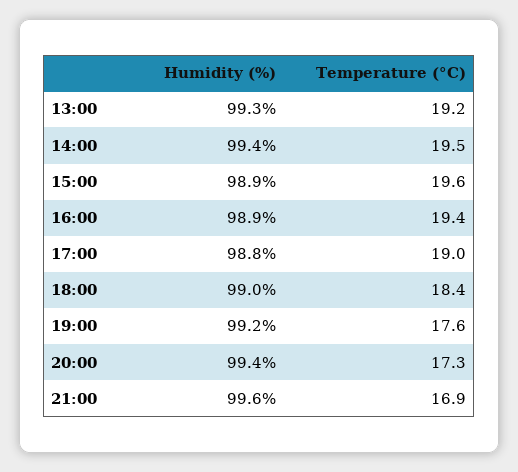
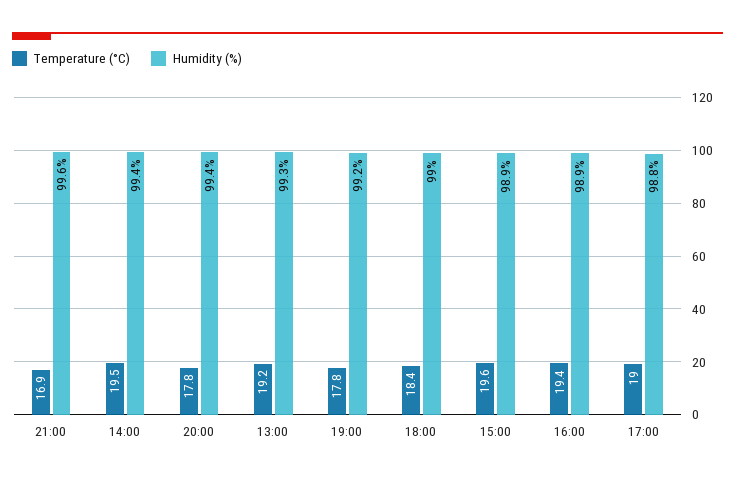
  {
    "Humidity (%)": {
      "13:00": 99.3,
      "14:00": 99.4,
      "15:00": 98.9,
      "16:00": 98.9,
      "17:00": 98.8,
      "18:00": 99,
      "19:00": 99.2,
      "20:00": 99.4,
      "21:00": 99.6
    },
    "Temperature (°C)": {
      "13:00": 19.2,
      "14:00": 19.5,
      "15:00": 19.6,
      "16:00": 19.4,
      "17:00": 19,
      "18:00": 18.4,
-     "19:00": 17.6,
+     "19:00": 17.8,
-     "20:00": 17.3,
+     "20:00": 17.8,
      "21:00": 16.9
    }
  }

